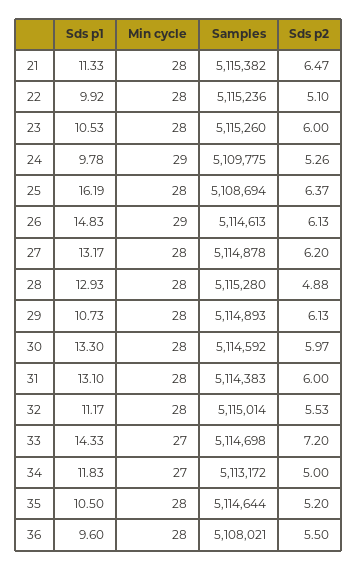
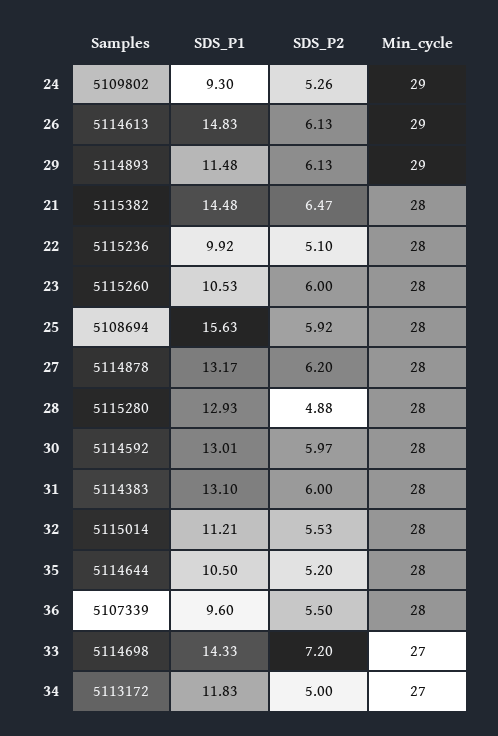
  {
    "Sds p1": {
-     "21": 11.33,
+     "21": 14.48,
      "22": 9.92,
      "23": 10.53,
-     "24": 9.78,
+     "24": 9.3,
-     "25": 16.19,
+     "25": 15.63,
      "26": 14.83,
      "27": 13.17,
      "28": 12.93,
-     "29": 10.73,
+     "29": 11.48,
-     "30": 13.3,
+     "30": 13.01,
      "31": 13.1,
-     "32": 11.17,
+     "32": 11.21,
      "33": 14.33,
      "34": 11.83,
      "35": 10.5,
      "36": 9.6
    },
    "Min cycle": {
      "21": 28,
      "22": 28,
      "23": 28,
      "24": 29,
      "25": 28,
      "26": 29,
      "27": 28,
      "28": 28,
-     "29": 28,
+     "29": 29,
      "30": 28,
      "31": 28,
      "32": 28,
      "33": 27,
      "34": 27,
      "35": 28,
      "36": 28
    },
    "Samples": {
      "21": 5115382,
      "22": 5115236,
      "23": 5115260,
-     "24": 5109775,
+     "24": 5109802,
      "25": 5108694,
      "26": 5114613,
      "27": 5114878,
      "28": 5115280,
      "29": 5114893,
      "30": 5114592,
      "31": 5114383,
      "32": 5115014,
      "33": 5114698,
      "34": 5113172,
      "35": 5114644,
-     "36": 5108021
+     "36": 5107339
    },
    "Sds p2": {
      "21": 6.47,
      "22": 5.1,
      "23": 6,
      "24": 5.26,
-     "25": 6.37,
+     "25": 5.92,
      "26": 6.13,
      "27": 6.2,
      "28": 4.88,
      "29": 6.13,
      "30": 5.97,
      "31": 6,
      "32": 5.53,
      "33": 7.2,
      "34": 5,
      "35": 5.2,
      "36": 5.5
    }
  }

